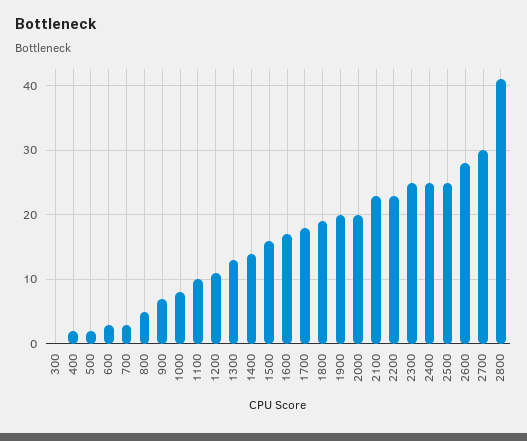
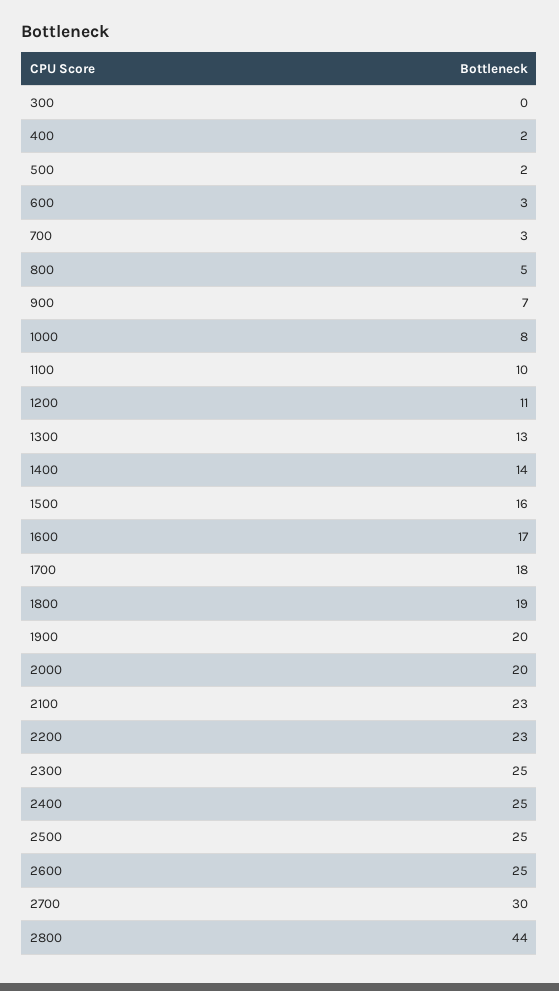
  {
    "300": 0,
    "400": 2,
    "500": 2,
    "600": 3,
    "700": 3,
    "800": 5,
    "900": 7,
    "1000": 8,
    "1100": 10,
    "1200": 11,
    "1300": 13,
    "1400": 14,
    "1500": 16,
    "1600": 17,
    "1700": 18,
    "1800": 19,
    "1900": 20,
    "2000": 20,
    "2100": 23,
    "2200": 23,
    "2300": 25,
    "2400": 25,
    "2500": 25,
-   "2600": 28,
+   "2600": 25,
    "2700": 30,
-   "2800": 41
+   "2800": 44
  }

